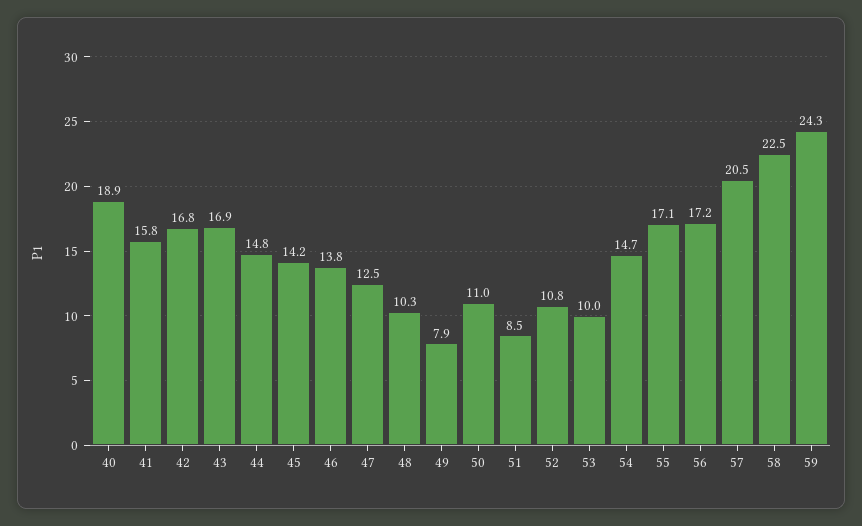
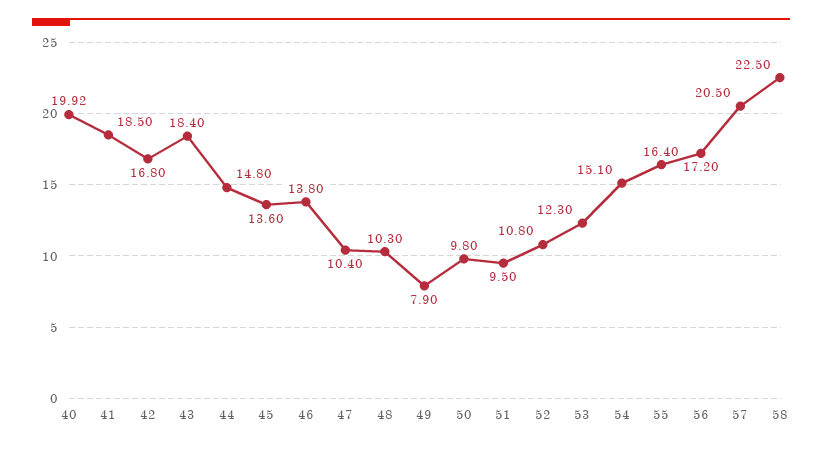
  {
-   "40": 18.9,
+   "40": 19.92,
-   "41": 15.8,
+   "41": 18.5,
    "42": 16.8,
-   "43": 16.9,
+   "43": 18.4,
    "44": 14.8,
-   "45": 14.2,
+   "45": 13.6,
    "46": 13.8,
-   "47": 12.5,
+   "47": 10.4,
    "48": 10.3,
    "49": 7.9,
-   "50": 11,
+   "50": 9.8,
-   "51": 8.5,
+   "51": 9.5,
    "52": 10.8,
-   "53": 10,
+   "53": 12.3,
-   "54": 14.7,
+   "54": 15.1,
-   "55": 17.1,
+   "55": 16.4,
    "56": 17.2,
    "57": 20.5,
-   "58": 22.5,
+   "58": 22.5
-   "59": 24.3
  }

